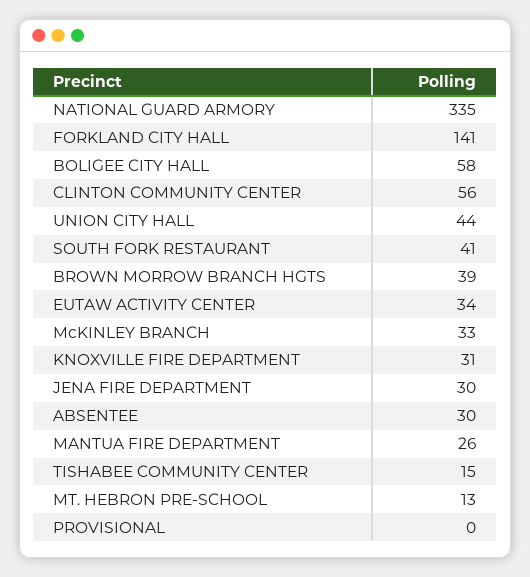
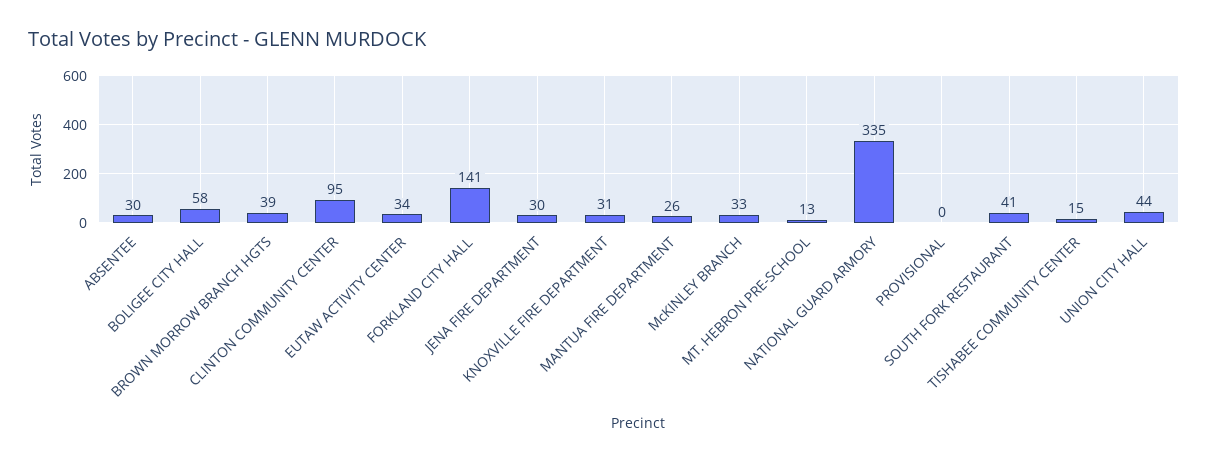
  {
    "NATIONAL GUARD ARMORY": 335,
    "FORKLAND CITY HALL": 141,
    "BOLIGEE CITY HALL": 58,
-   "CLINTON COMMUNITY CENTER": 56,
+   "CLINTON COMMUNITY CENTER": 95,
    "UNION CITY HALL": 44,
    "SOUTH FORK RESTAURANT": 41,
    "BROWN MORROW BRANCH HGTS": 39,
    "EUTAW ACTIVITY CENTER": 34,
    "McKINLEY BRANCH": 33,
    "KNOXVILLE FIRE DEPARTMENT": 31,
    "JENA FIRE DEPARTMENT": 30,
    "ABSENTEE": 30,
    "MANTUA FIRE DEPARTMENT": 26,
    "TISHABEE COMMUNITY CENTER": 15,
    "MT. HEBRON PRE-SCHOOL": 13,
    "PROVISIONAL": 0
  }

